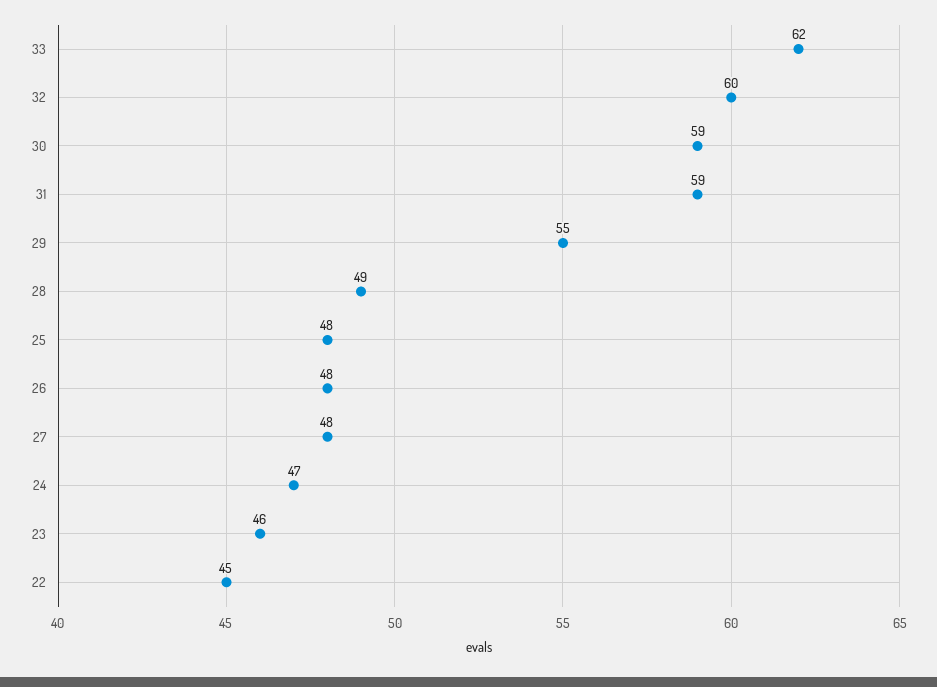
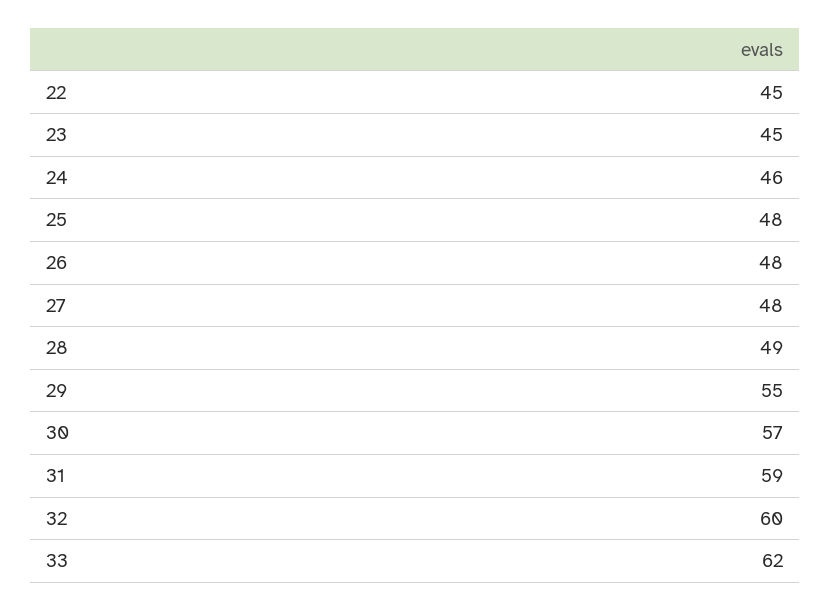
  {
    "33": 62,
    "32": 60,
-   "30": 59,
+   "30": 57,
    "31": 59,
    "29": 55,
    "28": 49,
    "25": 48,
    "26": 48,
    "27": 48,
-   "24": 47,
+   "24": 46,
-   "23": 46,
+   "23": 45,
    "22": 45
  }

